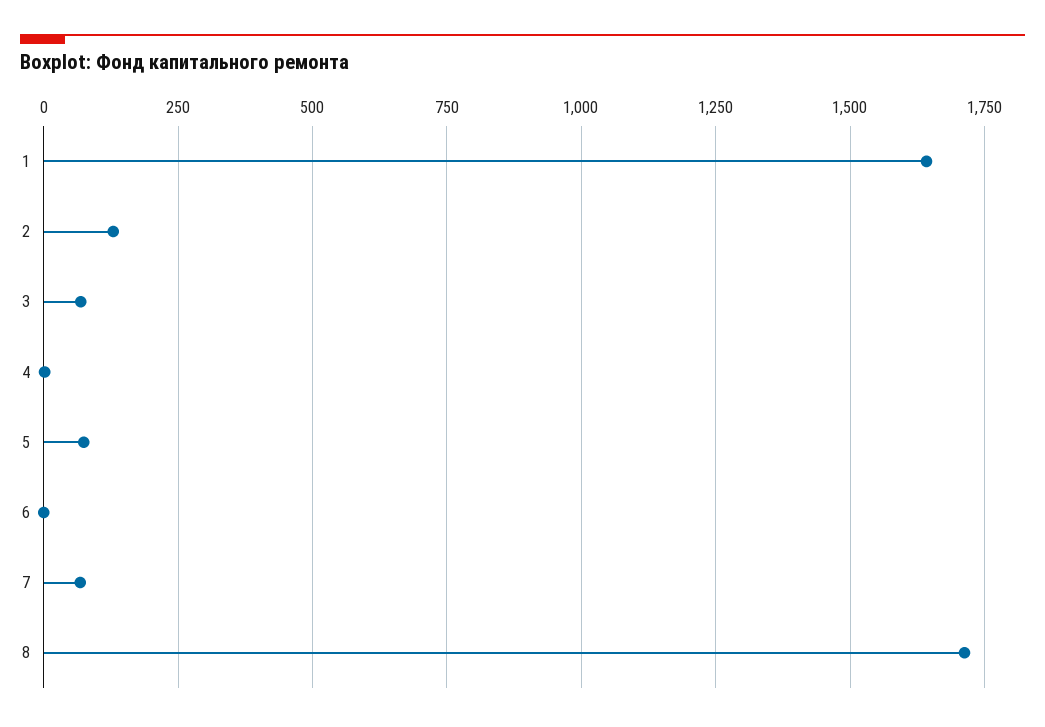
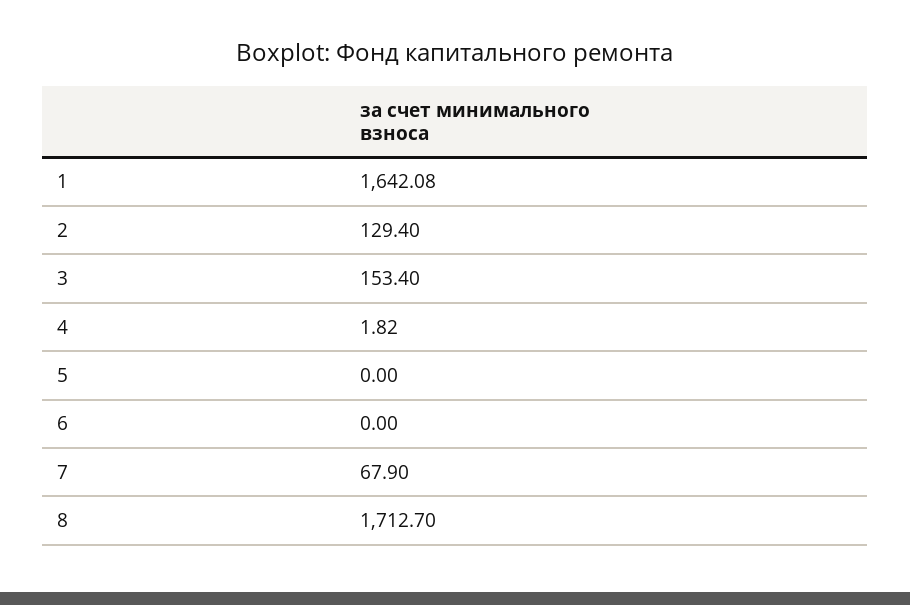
  {
    "1": 1642.08,
    "2": 129.4,
-   "3": 75,
+   "3": 153.4,
    "4": 1.82,
-   "5": 75,
+   "5": 0,
    "6": 0,
    "7": 67.9,
    "8": 1712.7
  }

